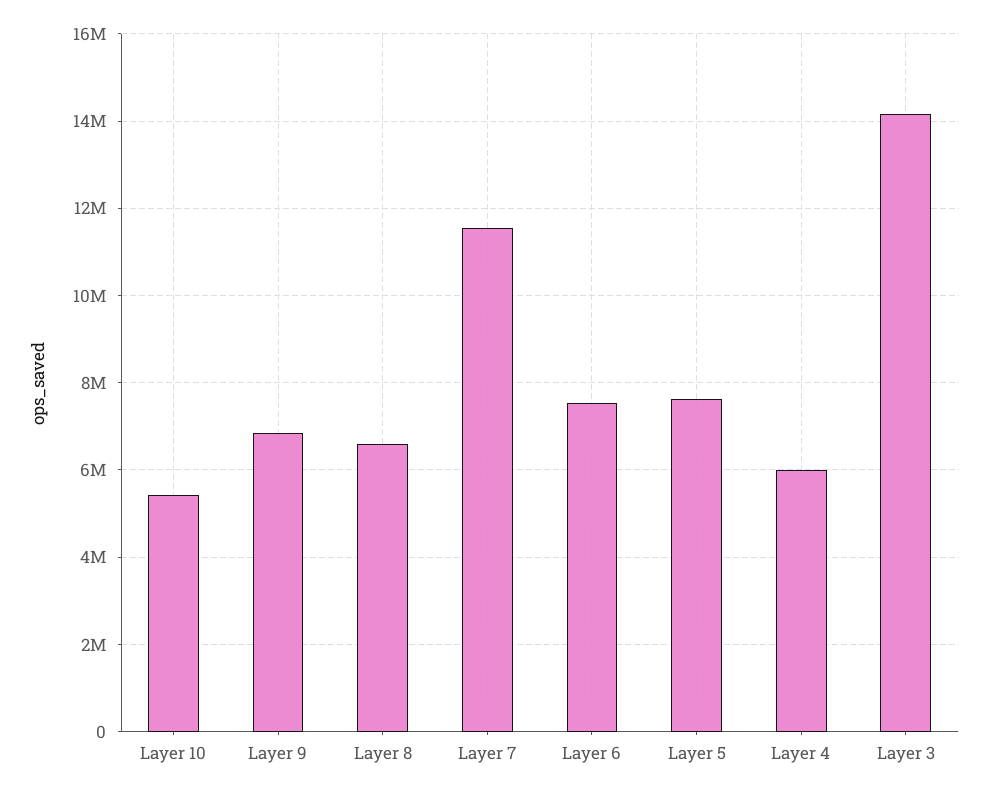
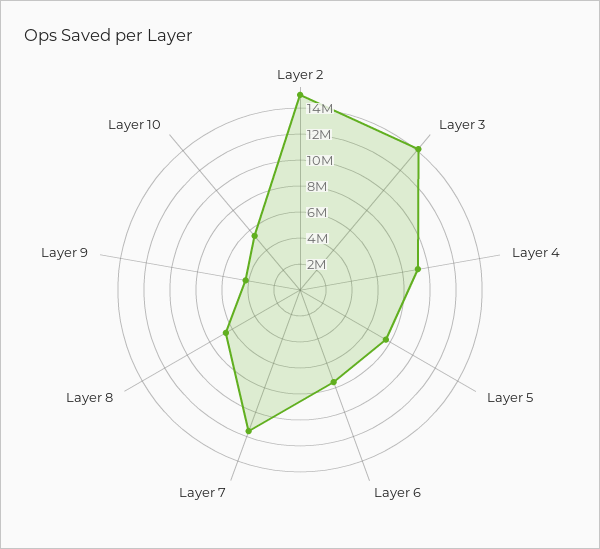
  {
    "Layer 10": 5400000,
-   "Layer 9": 6800000,
+   "Layer 9": 4000000,
    "Layer 8": 6600000,
    "Layer 7": 11600000,
    "Layer 6": 7600000,
    "Layer 5": 7600000,
-   "Layer 4": 6000000,
+   "Layer 4": 9000000,
-   "Layer 3": 14200000
+   "Layer 3": 14200000,
+   "Layer 2": 15000000
  }

